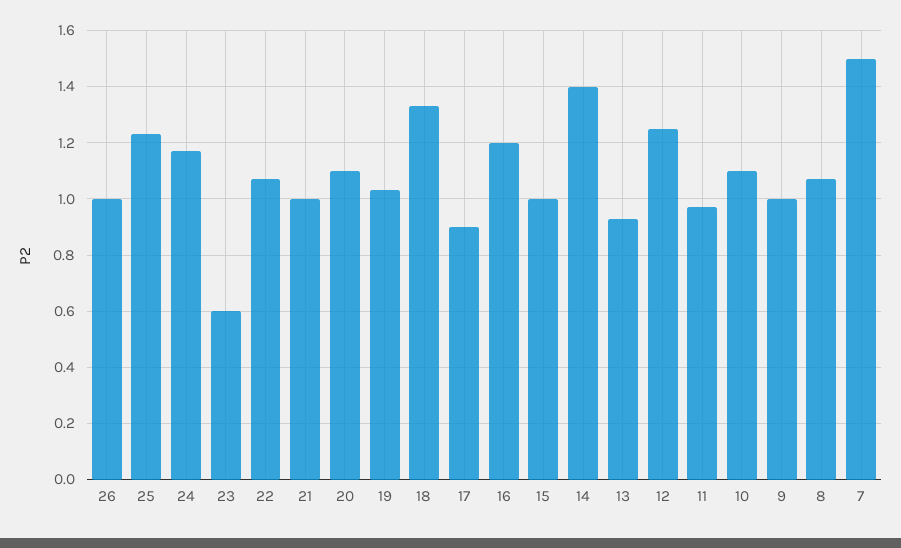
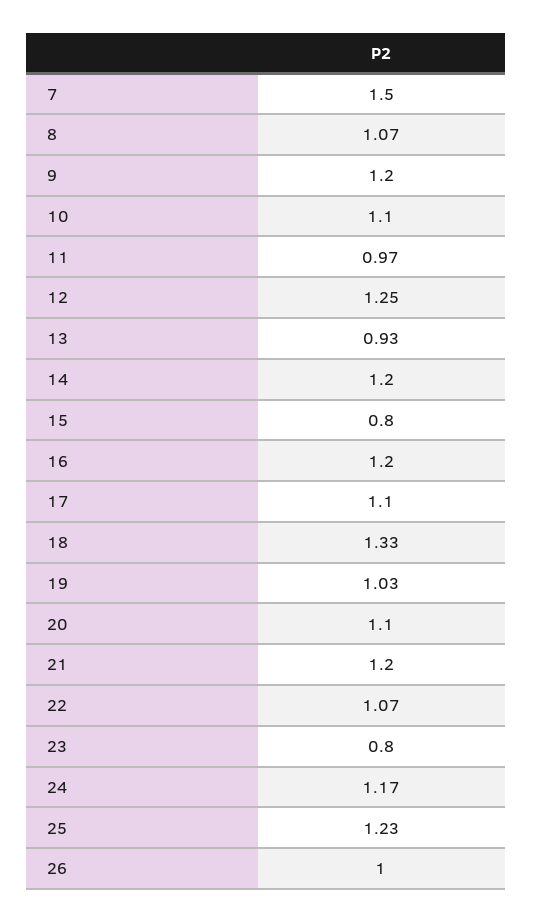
  {
    "26": 1,
    "25": 1.23,
    "24": 1.17,
-   "23": 0.6,
+   "23": 0.8,
    "22": 1.07,
-   "21": 1,
+   "21": 1.2,
    "20": 1.1,
    "19": 1.03,
    "18": 1.33,
-   "17": 0.9,
+   "17": 1.1,
    "16": 1.2,
-   "15": 1,
+   "15": 0.8,
-   "14": 1.4,
+   "14": 1.2,
    "13": 0.93,
    "12": 1.25,
    "11": 0.97,
    "10": 1.1,
-   "9": 1,
+   "9": 1.2,
    "8": 1.07,
    "7": 1.5
  }

